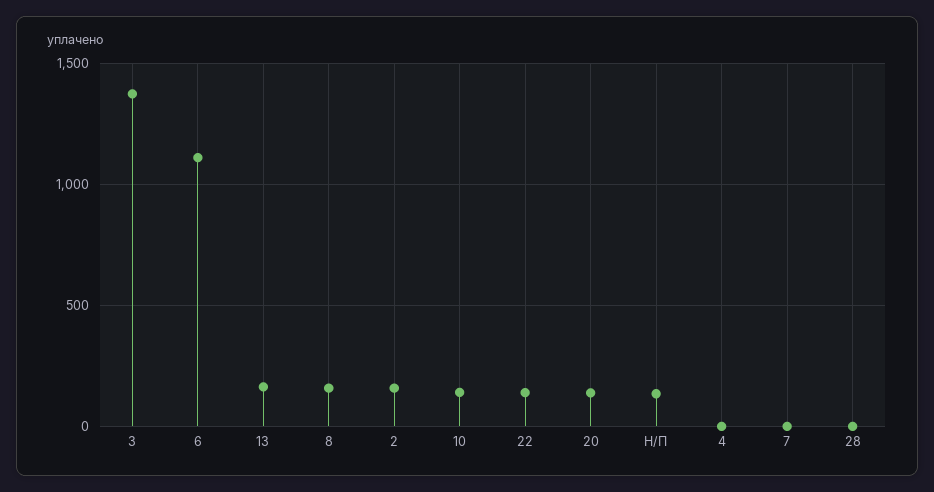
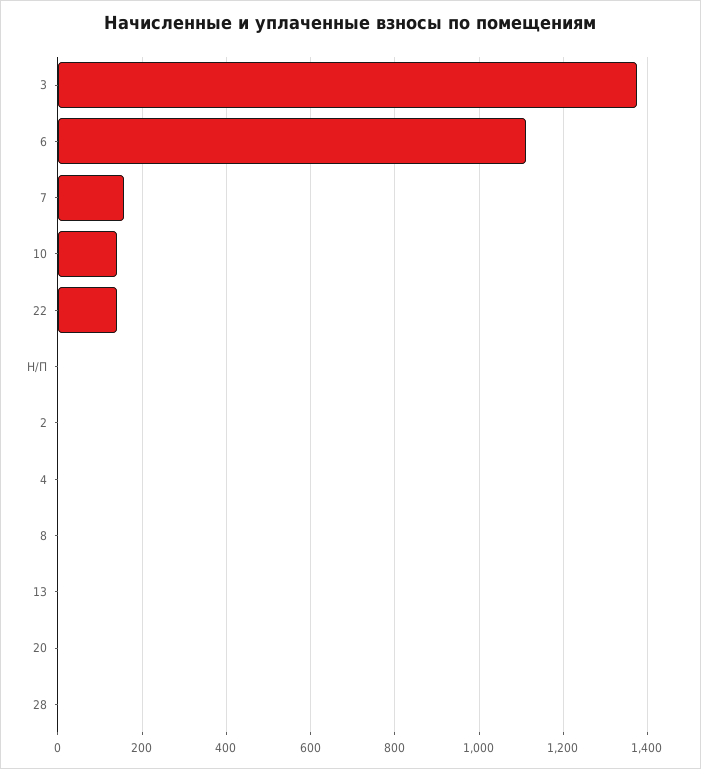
  {
    "3": 1380,
    "6": 1120,
-   "13": 150,
+   "13": 0,
-   "8": 150,
+   "8": 0,
-   "2": 150,
+   "2": 0,
    "10": 140,
    "22": 140,
-   "20": 150,
+   "20": 0,
-   "Н/П": 150,
+   "Н/П": 0,
    "4": 0,
-   "7": 0,
+   "7": 160,
    "28": 0
  }

